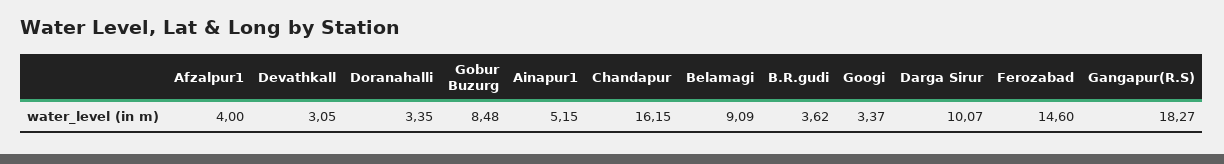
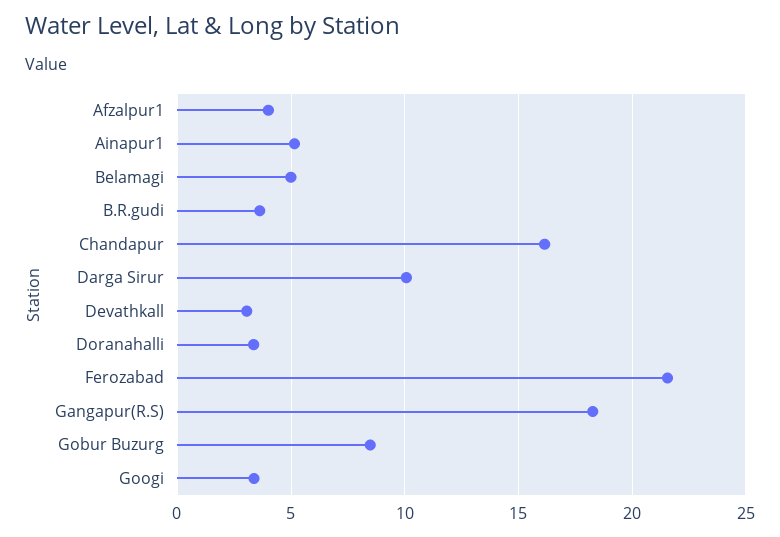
  {
    "Afzalpur1": 4,
    "Devathkall": 3.05,
    "Doranahalli": 3.35,
    "Gobur Buzurg": 8.48,
    "Ainapur1": 5.15,
    "Chandapur": 16.15,
-   "Belamagi": 9.09,
+   "Belamagi": 5,
    "B.R.gudi": 3.62,
    "Googi": 3.37,
    "Darga Sirur": 10.07,
-   "Ferozabad": 14.6,
+   "Ferozabad": 21.5,
    "Gangapur(R.S)": 18.27
  }

